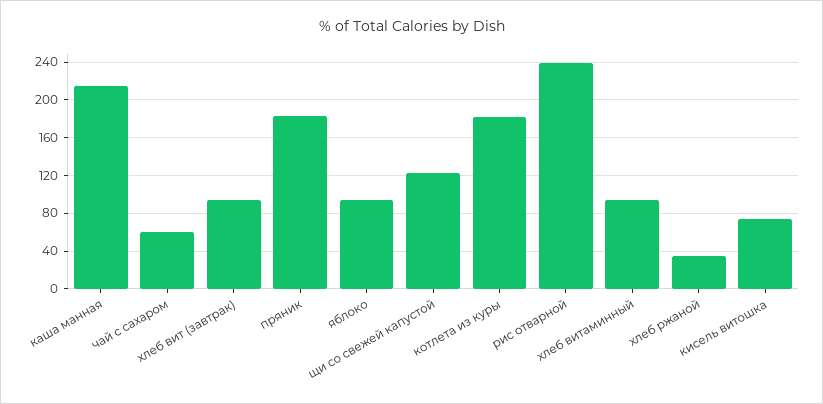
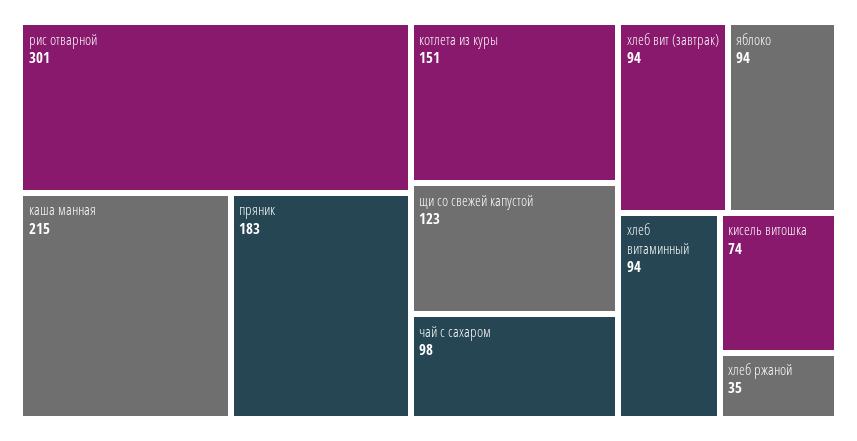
  {
    "каша манная": 215,
-   "чай с сахаром": 60,
+   "чай с сахаром": 98,
    "хлеб вит (завтрак)": 94,
    "пряник": 183,
    "яблоко": 94,
    "щи со свежей капустой": 123,
-   "котлета из куры": 180,
+   "котлета из куры": 151,
-   "рис отварной": 240,
+   "рис отварной": 301,
    "хлеб витаминный": 94,
    "хлеб ржаной": 35,
    "кисель витошка": 74
  }

